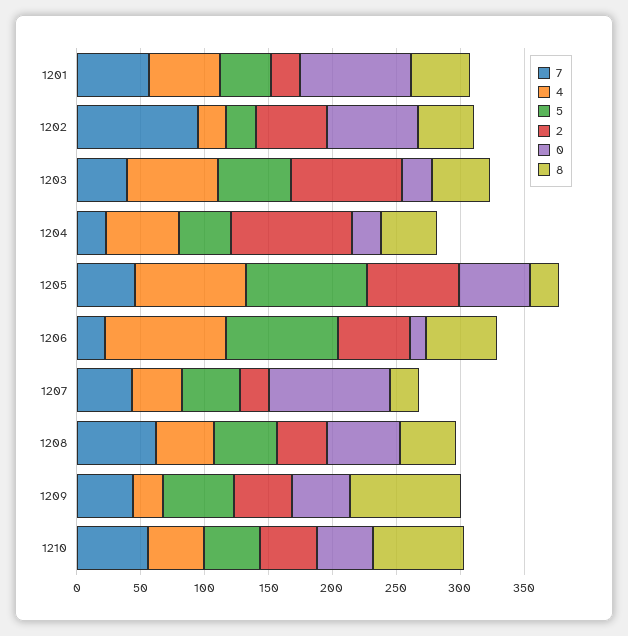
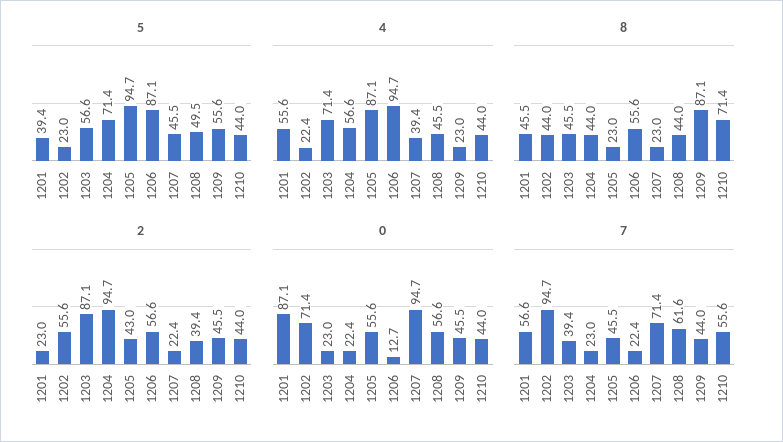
  {
    "7": {
      "1201": 56.6,
      "1202": 94.7,
      "1203": 39.4,
      "1204": 23,
      "1205": 45.5,
      "1206": 22.4,
-     "1207": 40,
+     "1207": 71.4,
      "1208": 61.6,
      "1209": 44,
      "1210": 55.6
    },
    "4": {
      "1201": 55.6,
      "1202": 22.4,
      "1203": 71.4,
      "1204": 56.6,
      "1205": 87.1,
      "1206": 94.7,
      "1207": 39.4,
      "1208": 45.5,
      "1209": 23,
      "1210": 44
    },
    "5": {
      "1201": 39.4,
      "1202": 23,
      "1203": 56.6,
-     "1204": 40,
+     "1204": 71.4,
      "1205": 94.7,
      "1206": 87.1,
      "1207": 45.5,
      "1208": 49.5,
      "1209": 55.6,
      "1210": 44
    },
    "2": {
      "1201": 23,
      "1202": 55.6,
      "1203": 87.1,
      "1204": 94.7,
-     "1205": 70,
+     "1205": 43,
      "1206": 56.6,
      "1207": 22.4,
      "1208": 39.4,
      "1209": 45.5,
      "1210": 44
    },
    "0": {
      "1201": 87.1,
      "1202": 71.4,
      "1203": 23,
      "1204": 22.4,
      "1205": 55.6,
      "1206": 12.7,
      "1207": 94.7,
      "1208": 56.6,
      "1209": 45.5,
      "1210": 44
    },
    "8": {
      "1201": 45.5,
      "1202": 44,
      "1203": 45.5,
      "1204": 44,
      "1205": 23,
      "1206": 55.6,
      "1207": 23,
      "1208": 44,
      "1209": 87.1,
      "1210": 71.4
    }
  }

